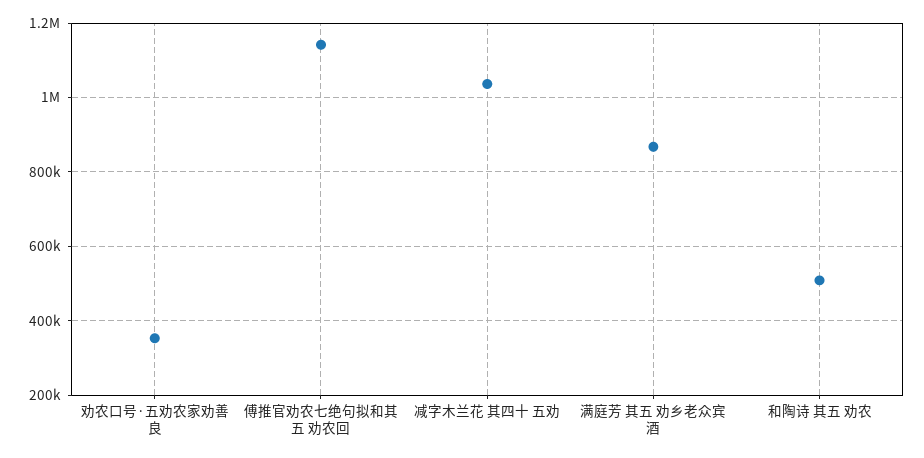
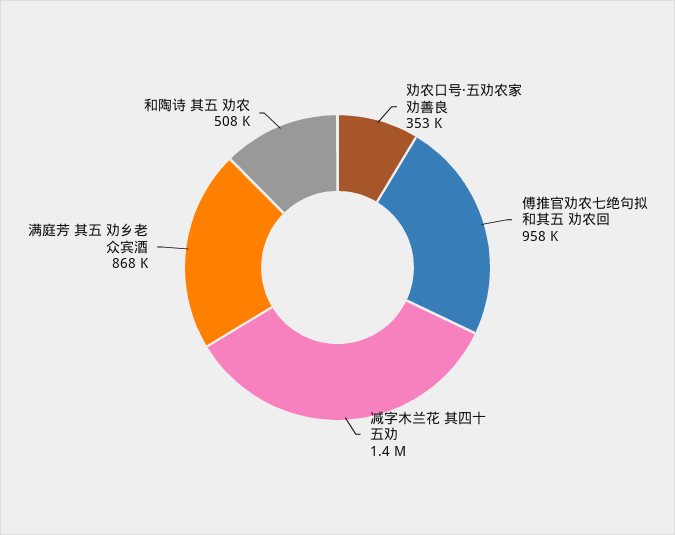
  {
    "劝农口号·五劝农家劝善良": 353000,
-   "傅推官劝农七绝句拟和其五 劝农回": 1140000,
+   "傅推官劝农七绝句拟和其五 劝农回": 958000,
-   "减字木兰花 其四十 五劝": 1040000,
+   "减字木兰花 其四十 五劝": 1400000,
    "满庭芳 其五 劝乡老众宾酒": 868000,
    "和陶诗 其五 劝农": 508000
  }

